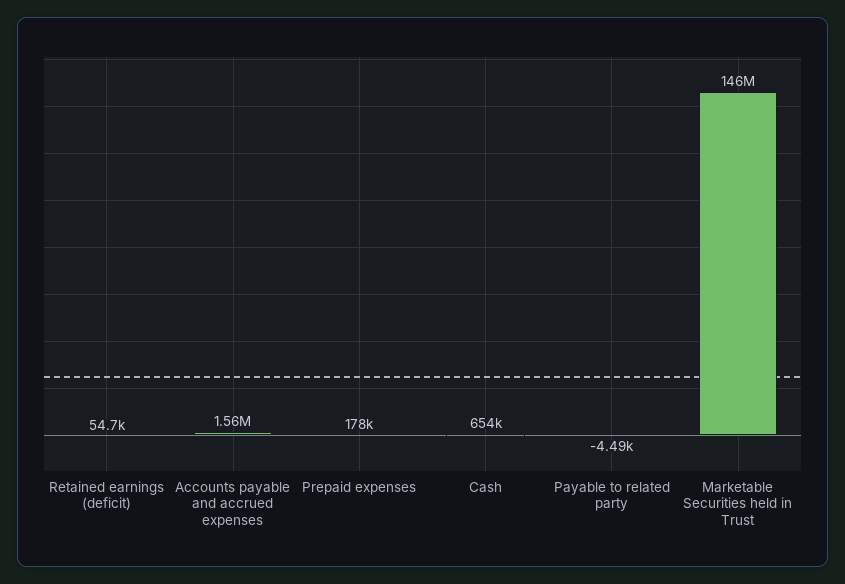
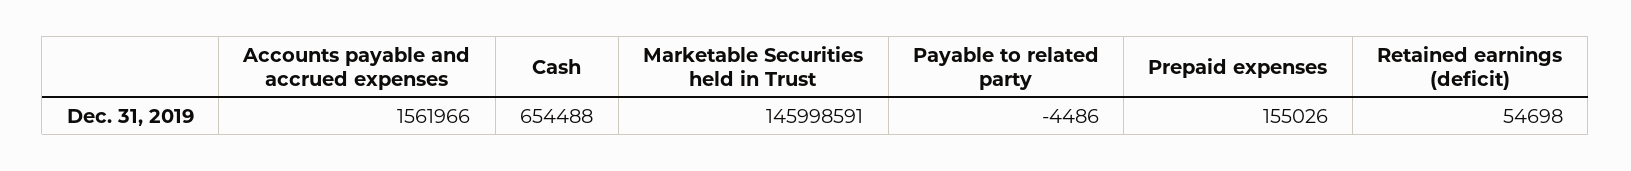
  {
    "Retained earnings (deficit)": 54698,
    "Accounts payable and accrued expenses": 1561966,
-   "Prepaid expenses": 178000,
+   "Prepaid expenses": 155026,
    "Cash": 654488,
    "Payable to related party": -4486,
    "Marketable Securities held in Trust": 145998591
  }

